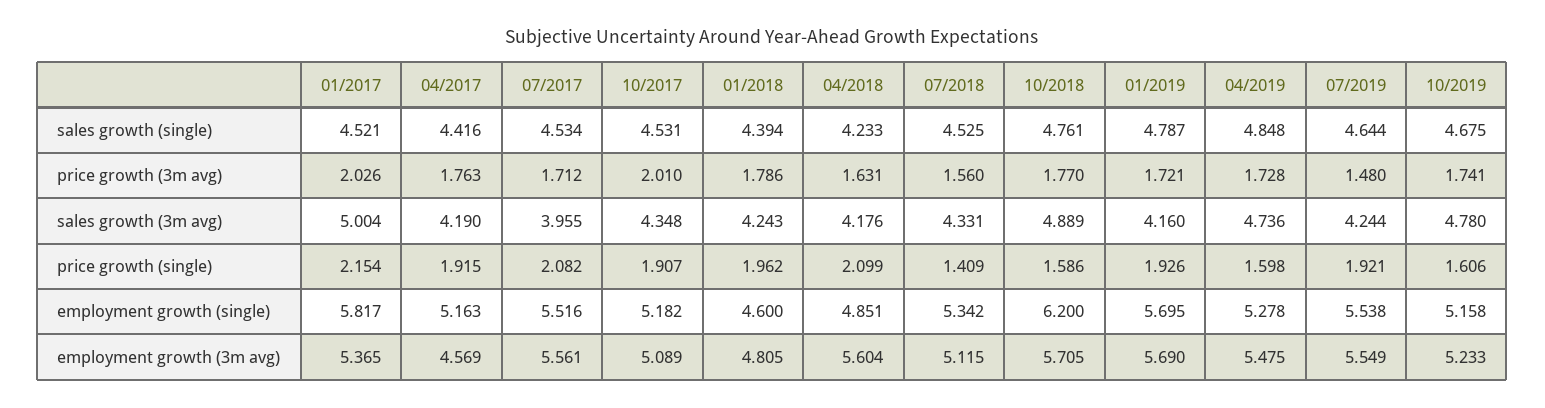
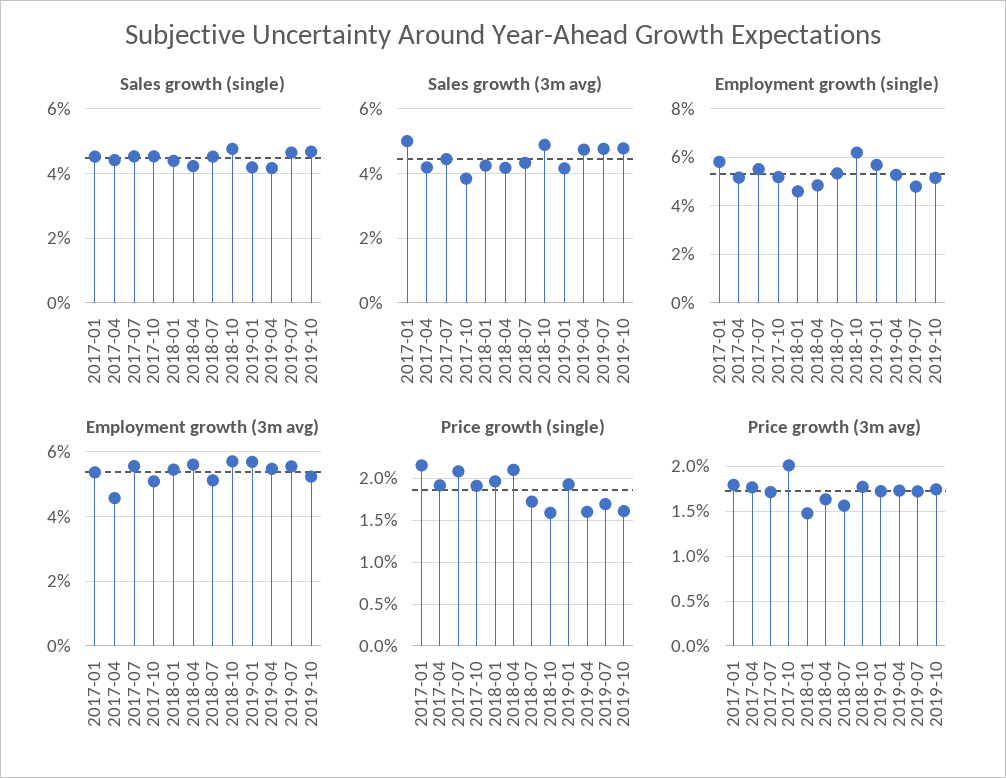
  {
    "sales growth (single)": {
      "01/2017": 4.521,
      "04/2017": 4.416,
      "07/2017": 4.534,
      "10/2017": 4.531,
      "01/2018": 4.394,
      "04/2018": 4.233,
      "07/2018": 4.525,
      "10/2018": 4.761,
-     "01/2019": 4.787,
+     "01/2019": 4.2,
-     "04/2019": 4.848,
+     "04/2019": 4.2,
      "07/2019": 4.644,
      "10/2019": 4.675
    },
    "price growth (3m avg)": {
-     "01/2017": 2.026,
+     "01/2017": 1.8,
      "04/2017": 1.763,
      "07/2017": 1.712,
      "10/2017": 2.01,
-     "01/2018": 1.786,
+     "01/2018": 1.5,
      "04/2018": 1.631,
      "07/2018": 1.56,
      "10/2018": 1.77,
      "01/2019": 1.721,
      "04/2019": 1.728,
-     "07/2019": 1.48,
+     "07/2019": 1.7,
      "10/2019": 1.741
    },
    "sales growth (3m avg)": {
      "01/2017": 5.004,
      "04/2017": 4.19,
-     "07/2017": 3.955,
+     "07/2017": 4.4,
-     "10/2017": 4.348,
+     "10/2017": 3.8,
      "01/2018": 4.243,
      "04/2018": 4.176,
      "07/2018": 4.331,
      "10/2018": 4.889,
      "01/2019": 4.16,
      "04/2019": 4.736,
-     "07/2019": 4.244,
+     "07/2019": 4.8,
      "10/2019": 4.78
    },
    "price growth (single)": {
      "01/2017": 2.154,
      "04/2017": 1.915,
      "07/2017": 2.082,
      "10/2017": 1.907,
      "01/2018": 1.962,
      "04/2018": 2.099,
-     "07/2018": 1.409,
+     "07/2018": 1.7,
      "10/2018": 1.586,
      "01/2019": 1.926,
      "04/2019": 1.598,
-     "07/2019": 1.921,
+     "07/2019": 1.7,
      "10/2019": 1.606
    },
    "employment growth (single)": {
      "01/2017": 5.817,
      "04/2017": 5.163,
      "07/2017": 5.516,
      "10/2017": 5.182,
      "01/2018": 4.6,
      "04/2018": 4.851,
      "07/2018": 5.342,
      "10/2018": 6.2,
      "01/2019": 5.695,
      "04/2019": 5.278,
-     "07/2019": 5.538,
+     "07/2019": 4.75,
      "10/2019": 5.158
    },
    "employment growth (3m avg)": {
      "01/2017": 5.365,
      "04/2017": 4.569,
      "07/2017": 5.561,
      "10/2017": 5.089,
-     "01/2018": 4.805,
+     "01/2018": 5.4,
      "04/2018": 5.604,
      "07/2018": 5.115,
      "10/2018": 5.705,
      "01/2019": 5.69,
      "04/2019": 5.475,
      "07/2019": 5.549,
      "10/2019": 5.233
    }
  }

